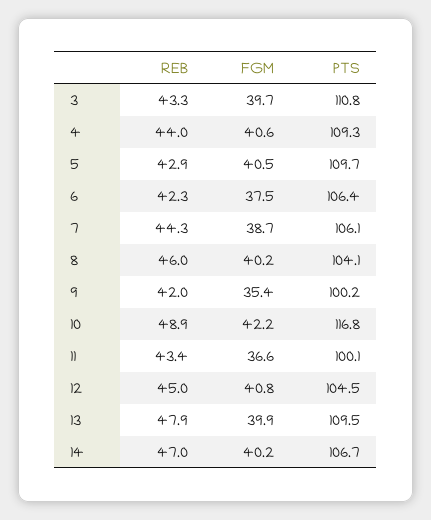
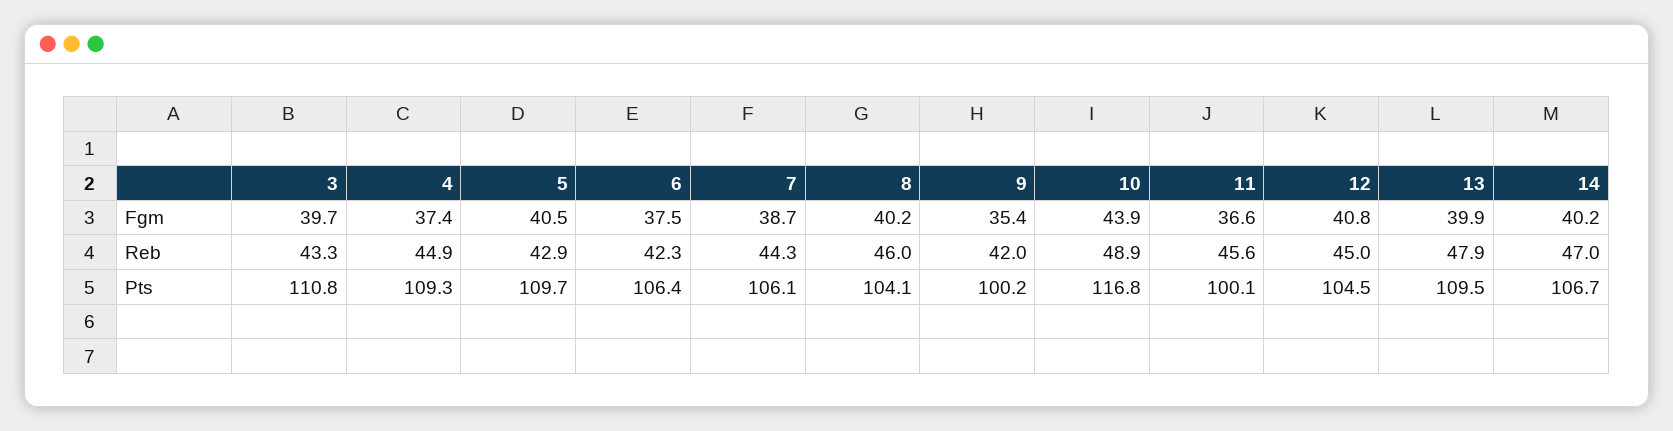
  {
    "REB": {
      "3": 43.3,
-     "4": 44,
+     "4": 44.9,
      "5": 42.9,
      "6": 42.3,
      "7": 44.3,
      "8": 46,
      "9": 42,
      "10": 48.9,
-     "11": 43.4,
+     "11": 45.6,
      "12": 45,
      "13": 47.9,
      "14": 47
    },
    "FGM": {
      "3": 39.7,
-     "4": 40.6,
+     "4": 37.4,
      "5": 40.5,
      "6": 37.5,
      "7": 38.7,
      "8": 40.2,
      "9": 35.4,
-     "10": 42.2,
+     "10": 43.9,
      "11": 36.6,
      "12": 40.8,
      "13": 39.9,
      "14": 40.2
    },
    "PTS": {
      "3": 110.8,
      "4": 109.3,
      "5": 109.7,
      "6": 106.4,
      "7": 106.1,
      "8": 104.1,
      "9": 100.2,
      "10": 116.8,
      "11": 100.1,
      "12": 104.5,
      "13": 109.5,
      "14": 106.7
    }
  }

